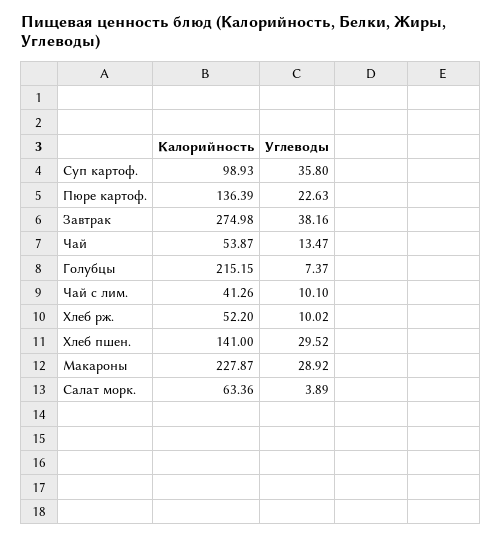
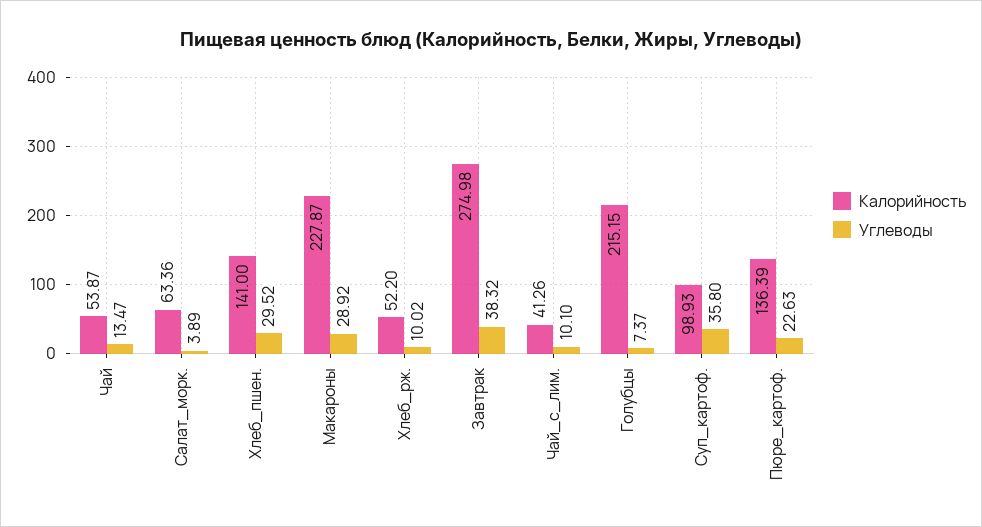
  {
    "Калорийность": {
      "Суп картоф.": 98.93,
      "Пюре картоф.": 136.39,
      "Завтрак": 274.98,
      "Чай": 53.87,
      "Голубцы": 215.15,
      "Чай с лим.": 41.26,
      "Хлеб рж.": 52.2,
      "Хлеб пшен.": 141,
      "Макароны": 227.87,
      "Салат морк.": 63.36
    },
    "Углеводы": {
      "Суп картоф.": 35.8,
      "Пюре картоф.": 22.63,
-     "Завтрак": 38.16,
+     "Завтрак": 38.32,
      "Чай": 13.47,
      "Голубцы": 7.37,
      "Чай с лим.": 10.1,
      "Хлеб рж.": 10.02,
      "Хлеб пшен.": 29.52,
      "Макароны": 28.92,
      "Салат морк.": 3.89
    }
  }

